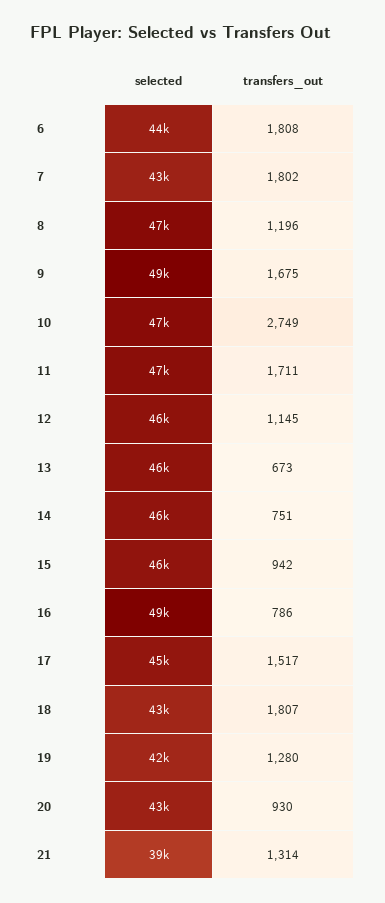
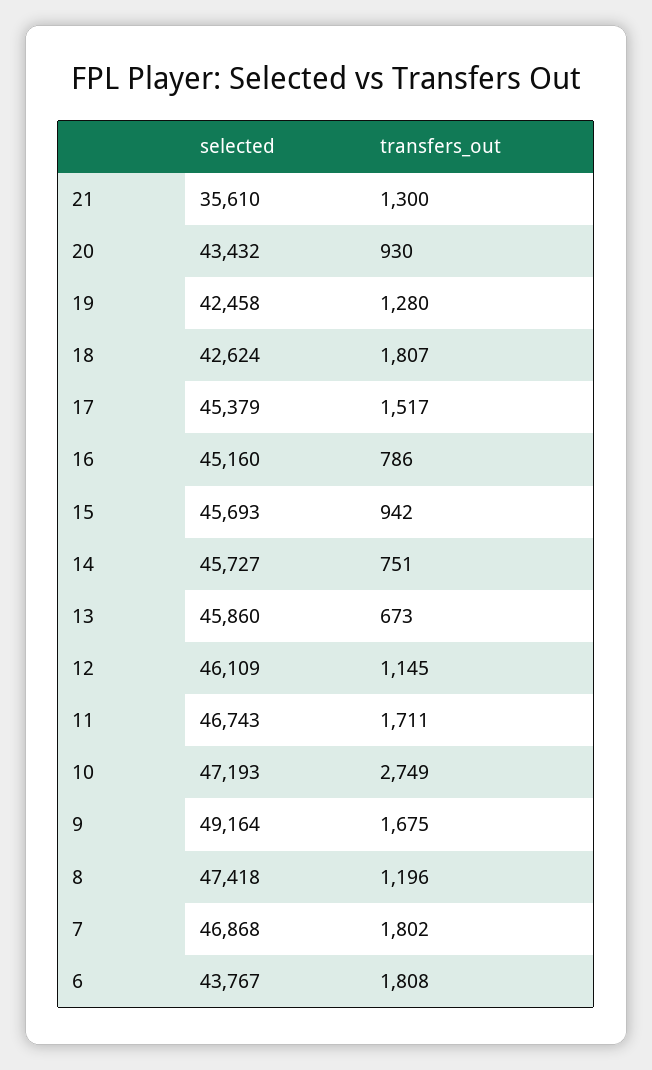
  {
    "selected": {
      "6": 43767,
-     "7": 43000,
+     "7": 46868,
      "8": 47418,
      "9": 49164,
      "10": 47193,
      "11": 46743,
      "12": 46109,
      "13": 45860,
      "14": 45727,
      "15": 45693,
-     "16": 49000,
+     "16": 45160,
      "17": 45379,
      "18": 42624,
      "19": 42458,
      "20": 43432,
-     "21": 39000
+     "21": 35610
    },
    "transfers_out": {
      "6": 1808,
      "7": 1802,
      "8": 1196,
      "9": 1675,
      "10": 2749,
      "11": 1711,
      "12": 1145,
      "13": 673,
      "14": 751,
      "15": 942,
      "16": 786,
      "17": 1517,
      "18": 1807,
      "19": 1280,
      "20": 930,
-     "21": 1314
+     "21": 1300
    }
  }

